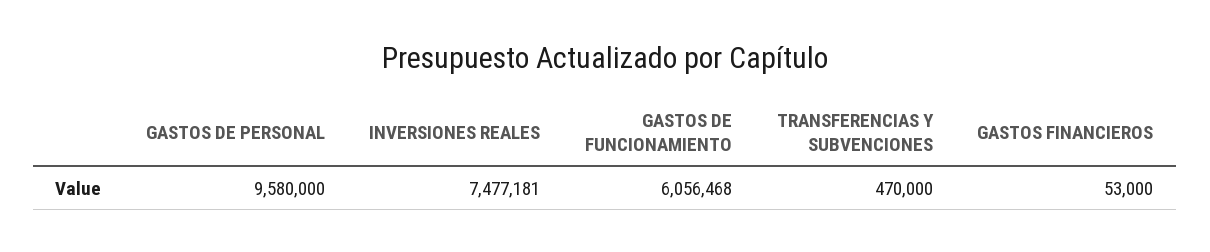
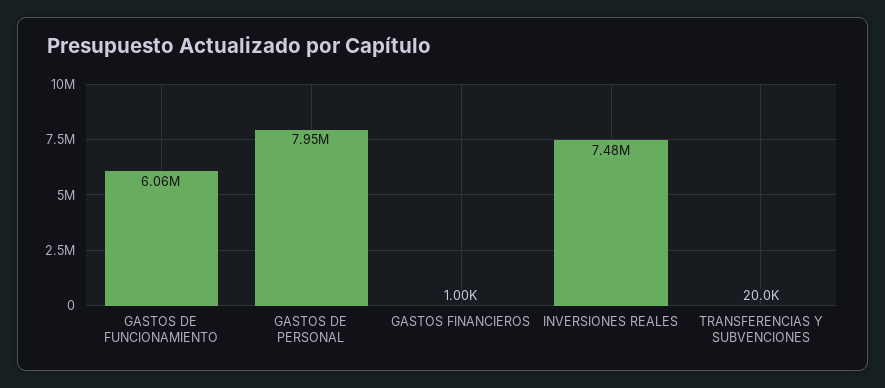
  {
-   "GASTOS DE PERSONAL": 9580000,
+   "GASTOS DE PERSONAL": 7950000,
    "INVERSIONES REALES": 7477181,
    "GASTOS DE FUNCIONAMIENTO": 6056468,
-   "TRANSFERENCIAS Y SUBVENCIONES": 470000,
+   "TRANSFERENCIAS Y SUBVENCIONES": 20000,
-   "GASTOS FINANCIEROS": 53000
+   "GASTOS FINANCIEROS": 1000
  }

